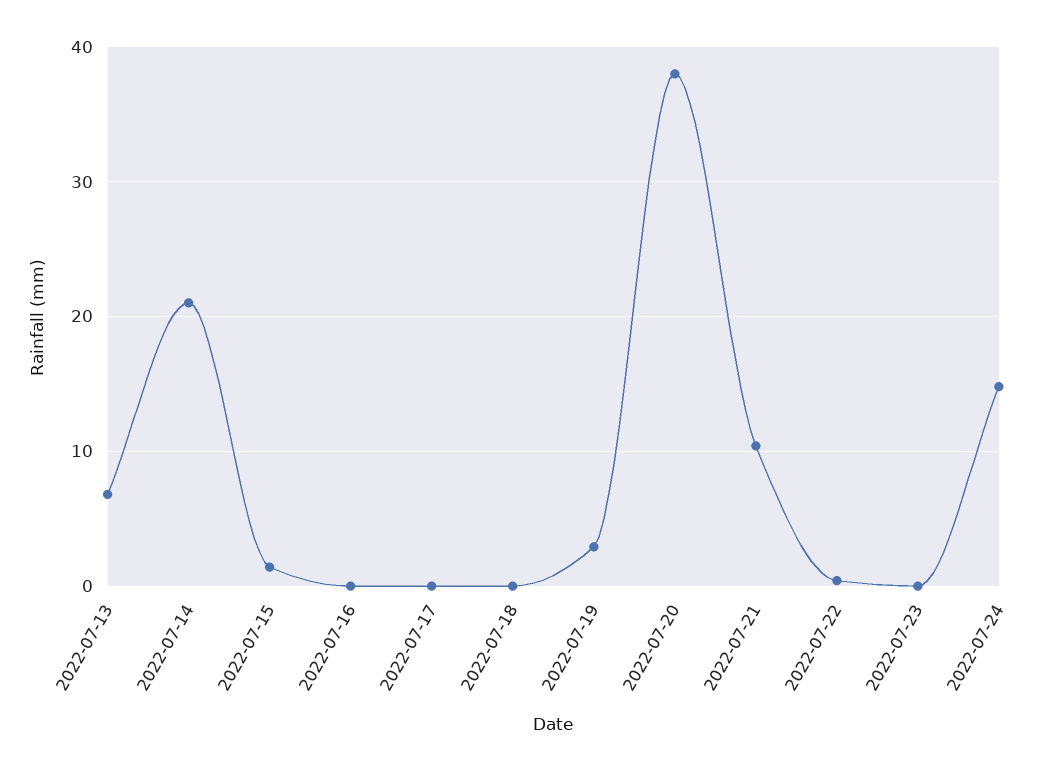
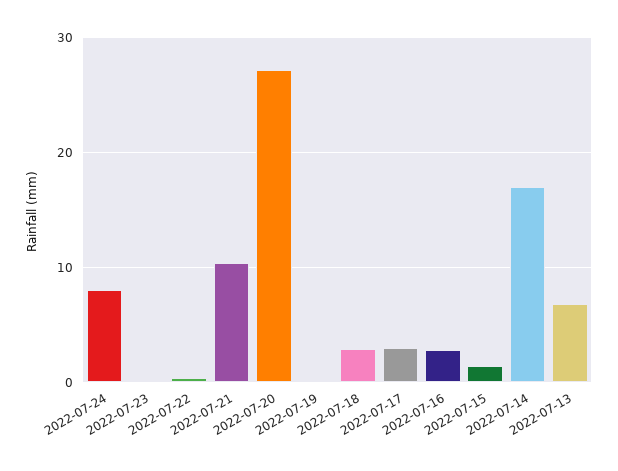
  {
    "2022-07-13": 7,
-   "2022-07-14": 21,
+   "2022-07-14": 17,
    "2022-07-15": 1,
-   "2022-07-16": 0,
+   "2022-07-16": 3,
-   "2022-07-17": 0,
+   "2022-07-17": 3,
-   "2022-07-18": 0,
+   "2022-07-18": 3,
-   "2022-07-19": 3,
+   "2022-07-19": 0,
-   "2022-07-20": 38,
+   "2022-07-20": 27,
    "2022-07-21": 10,
    "2022-07-22": 0,
    "2022-07-23": 0,
-   "2022-07-24": 15
+   "2022-07-24": 8
  }

